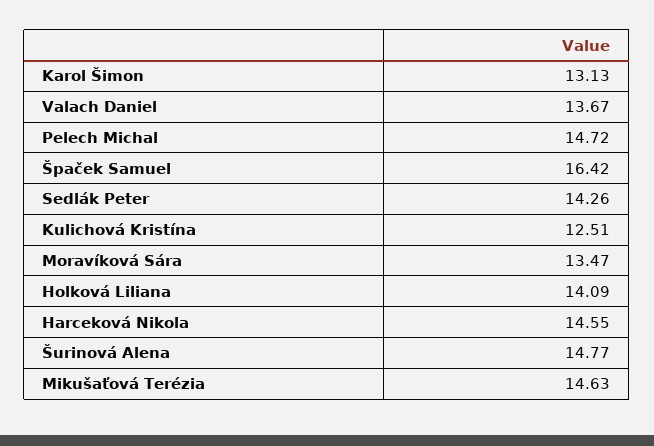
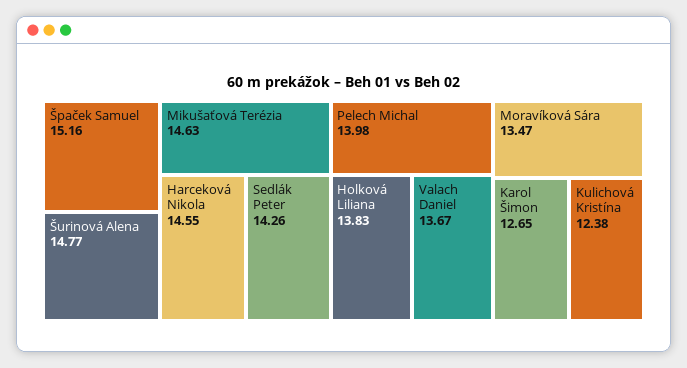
  {
-   "Karol Šimon": 13.13,
+   "Karol Šimon": 12.65,
    "Valach Daniel": 13.67,
-   "Pelech Michal": 14.72,
+   "Pelech Michal": 13.98,
-   "Špaček Samuel": 16.42,
+   "Špaček Samuel": 15.16,
    "Sedlák Peter": 14.26,
-   "Kulichová Kristína": 12.51,
+   "Kulichová Kristína": 12.38,
    "Moravíková Sára": 13.47,
-   "Holková Liliana": 14.09,
+   "Holková Liliana": 13.83,
    "Harceková Nikola": 14.55,
    "Šurinová Alena": 14.77,
    "Mikušaťová Terézia": 14.63
  }

